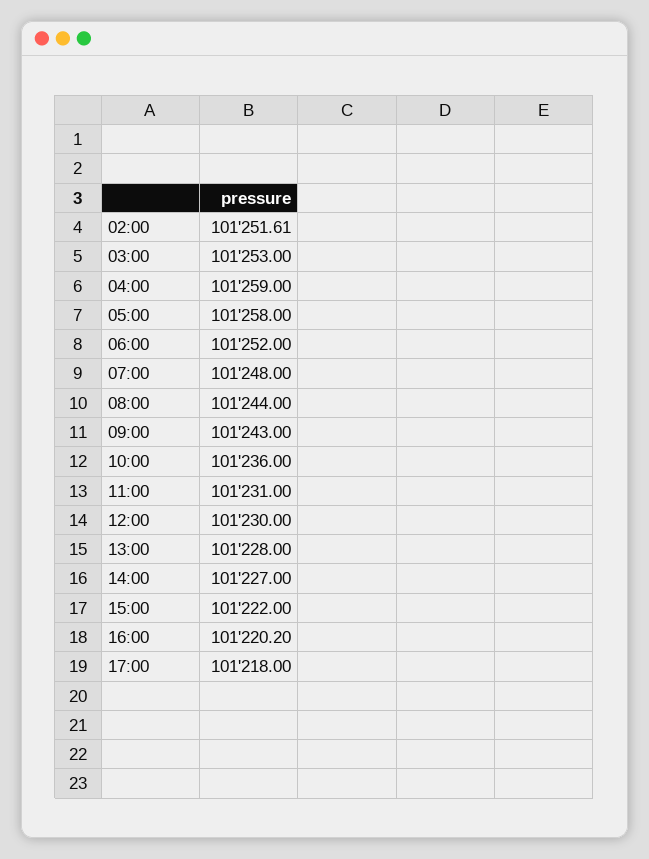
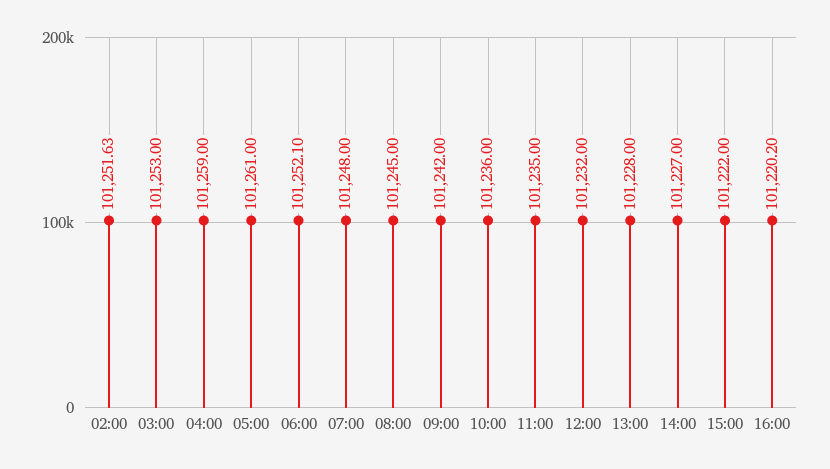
  {
-   "02:00": 101251.61,
+   "02:00": 101251.63,
    "03:00": 101253,
    "04:00": 101259,
-   "05:00": 101258,
+   "05:00": 101261,
-   "06:00": 101252,
+   "06:00": 101252.1,
    "07:00": 101248,
-   "08:00": 101244,
+   "08:00": 101245,
-   "09:00": 101243,
+   "09:00": 101242,
    "10:00": 101236,
-   "11:00": 101231,
+   "11:00": 101235,
-   "12:00": 101230,
+   "12:00": 101232,
    "13:00": 101228,
    "14:00": 101227,
    "15:00": 101222,
-   "16:00": 101220.2,
+   "16:00": 101220.2
-   "17:00": 101218
  }

